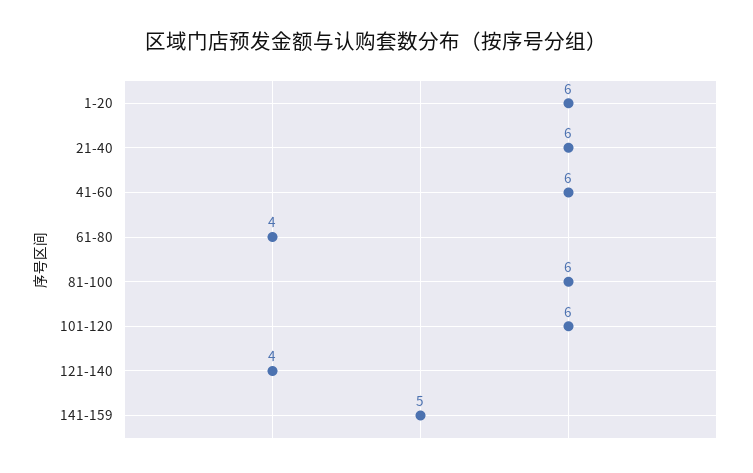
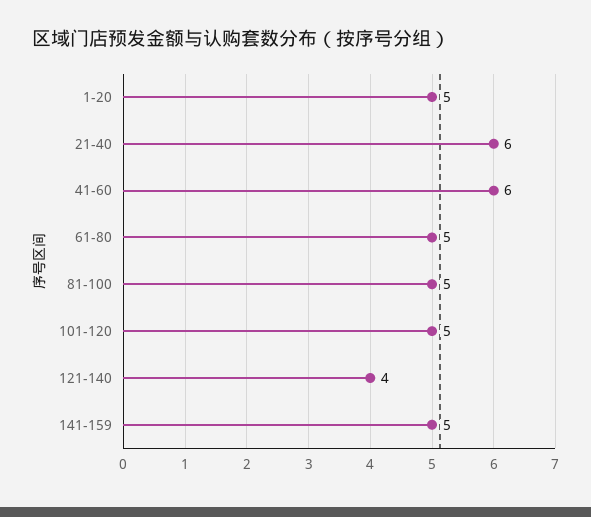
  {
-   "1-20": 6,
+   "1-20": 5,
    "21-40": 6,
    "41-60": 6,
-   "61-80": 4,
+   "61-80": 5,
-   "81-100": 6,
+   "81-100": 5,
-   "101-120": 6,
+   "101-120": 5,
    "121-140": 4,
    "141-159": 5
  }

